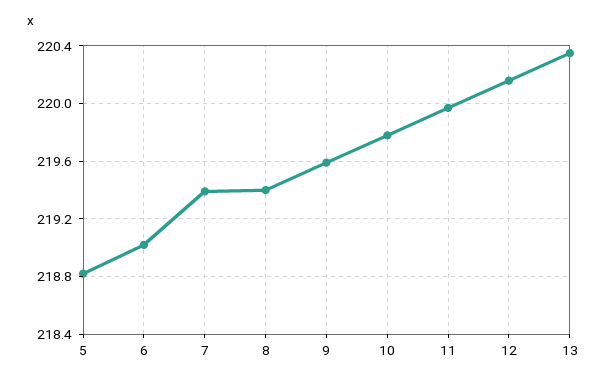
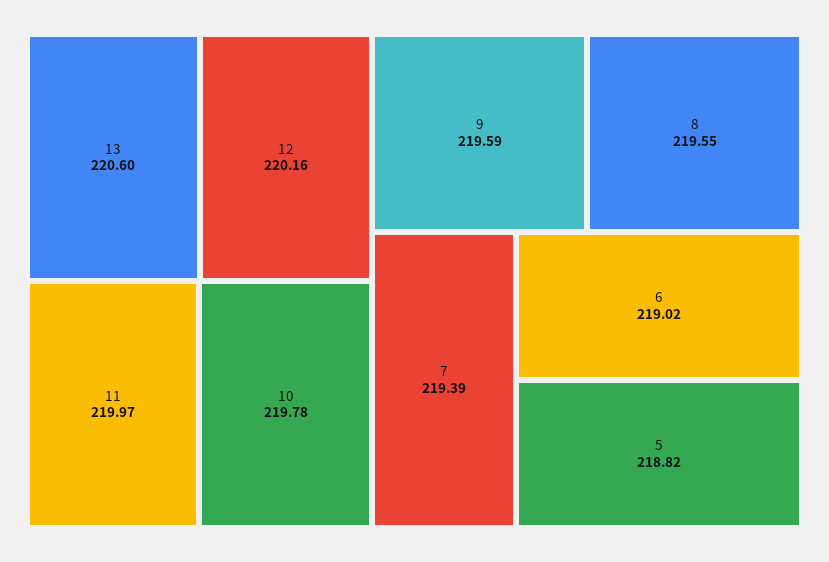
  {
    "5": 218.82,
    "6": 219.02,
    "7": 219.39,
-   "8": 219.4,
+   "8": 219.55,
    "9": 219.59,
    "10": 219.78,
    "11": 219.97,
    "12": 220.16,
-   "13": 220.35
+   "13": 220.6
  }

